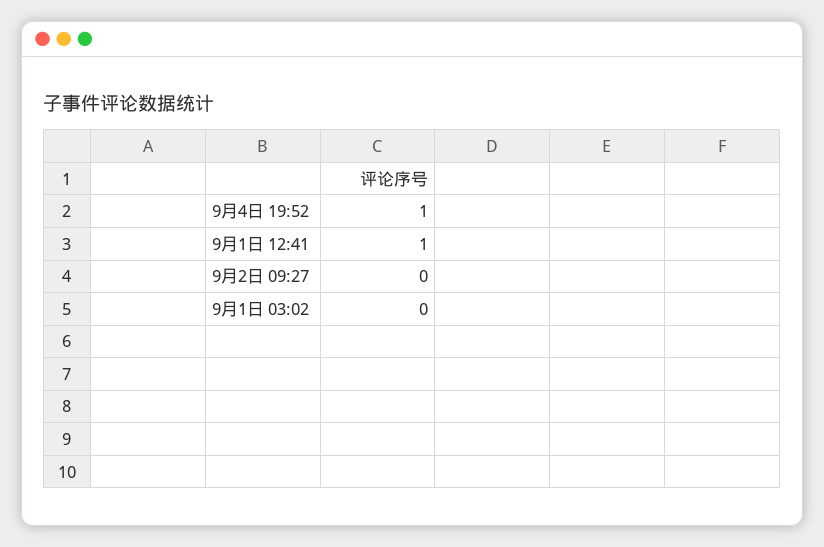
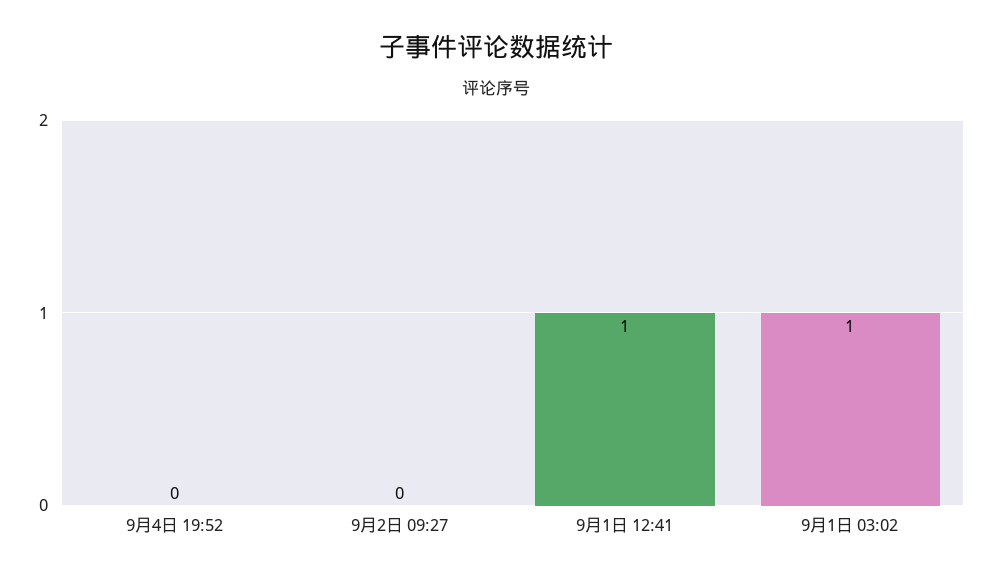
  {
-   "9月4日 19:52": 1,
+   "9月4日 19:52": 0,
    "9月1日 12:41": 1,
    "9月2日 09:27": 0,
-   "9月1日 03:02": 0
+   "9月1日 03:02": 1
  }

